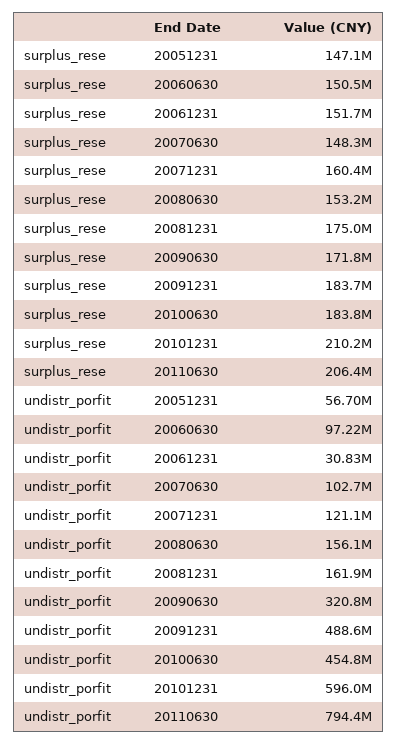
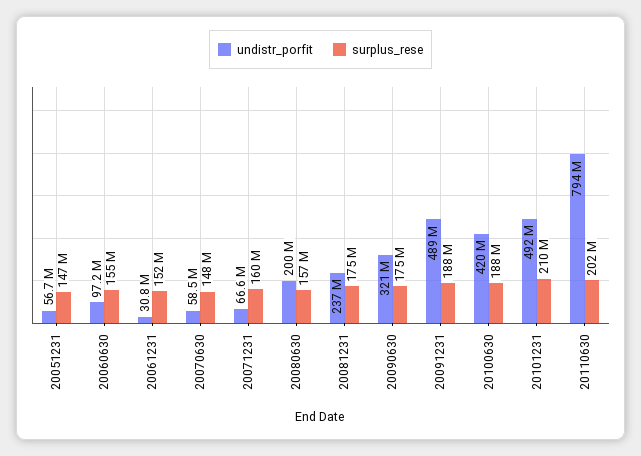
  {
    "surplus_rese": {
      "20051231": 147100000,
-     "20060630": 150500000,
+     "20060630": 155000000,
      "20061231": 151700000,
      "20070630": 148300000,
      "20071231": 160400000,
-     "20080630": 153200000,
+     "20080630": 157000000,
      "20081231": 175000000,
-     "20090630": 171800000,
+     "20090630": 175000000,
-     "20091231": 183700000,
+     "20091231": 188000000,
-     "20100630": 183800000,
+     "20100630": 188000000,
      "20101231": 210200000,
-     "20110630": 206400000
+     "20110630": 202000000
    },
    "undistr_porfit": {
      "20051231": 56700000,
      "20060630": 97220000,
      "20061231": 30830000,
-     "20070630": 102700000,
+     "20070630": 58500000,
-     "20071231": 121100000,
+     "20071231": 66600000,
-     "20080630": 156100000,
+     "20080630": 200000000,
-     "20081231": 161900000,
+     "20081231": 237000000,
      "20090630": 320800000,
      "20091231": 488600000,
-     "20100630": 454800000,
+     "20100630": 420000000,
-     "20101231": 596000000,
+     "20101231": 492000000,
      "20110630": 794400000
    }
  }

